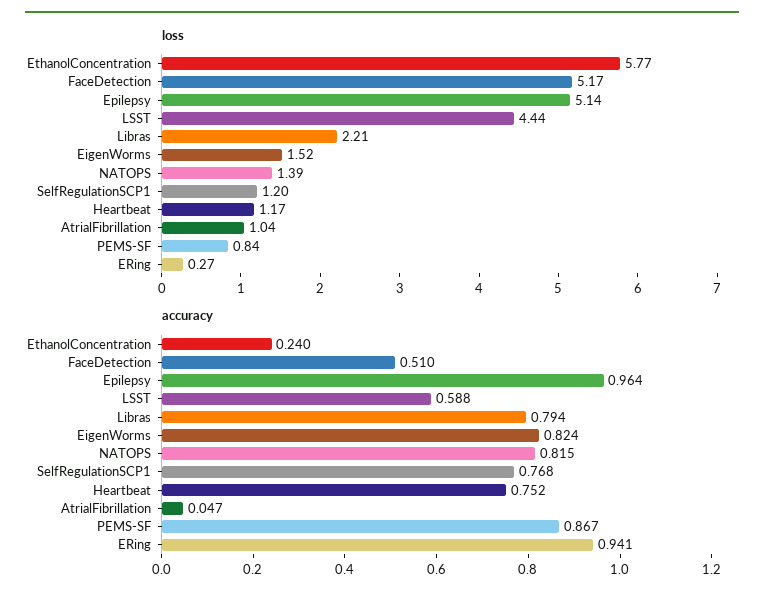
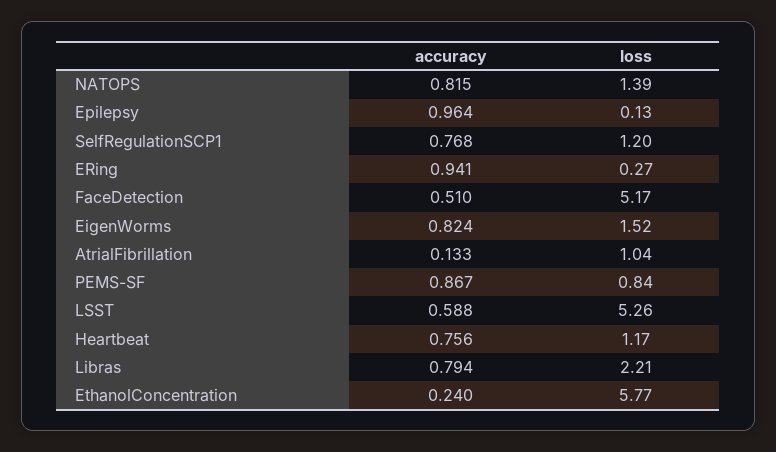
  {
    "loss": {
      "EthanolConcentration": 5.77,
      "FaceDetection": 5.17,
-     "Epilepsy": 5.14,
+     "Epilepsy": 0.13,
-     "LSST": 4.44,
+     "LSST": 5.26,
      "Libras": 2.21,
      "EigenWorms": 1.52,
      "NATOPS": 1.39,
      "SelfRegulationSCP1": 1.2,
      "Heartbeat": 1.17,
      "AtrialFibrillation": 1.04,
      "PEMS-SF": 0.84,
      "ERing": 0.27
    },
    "accuracy": {
      "EthanolConcentration": 0.24,
      "FaceDetection": 0.51,
      "Epilepsy": 0.964,
      "LSST": 0.588,
      "Libras": 0.794,
      "EigenWorms": 0.824,
      "NATOPS": 0.815,
      "SelfRegulationSCP1": 0.768,
-     "Heartbeat": 0.752,
+     "Heartbeat": 0.756,
-     "AtrialFibrillation": 0.047,
+     "AtrialFibrillation": 0.133,
      "PEMS-SF": 0.867,
      "ERing": 0.941
    }
  }

